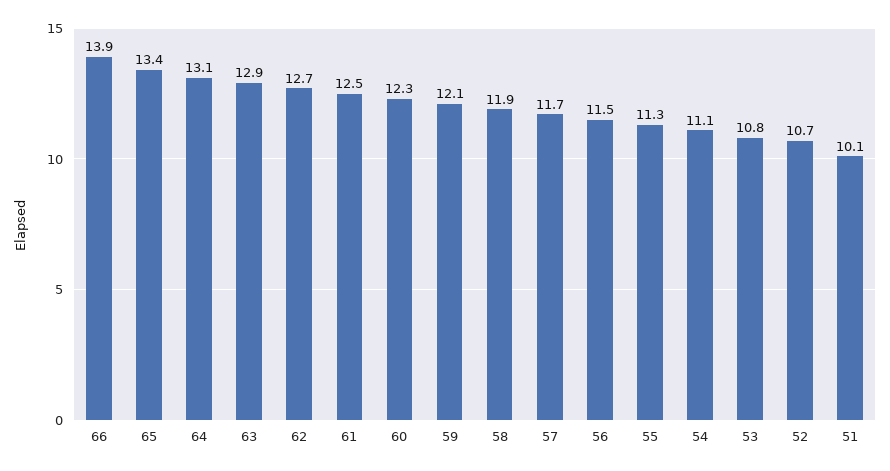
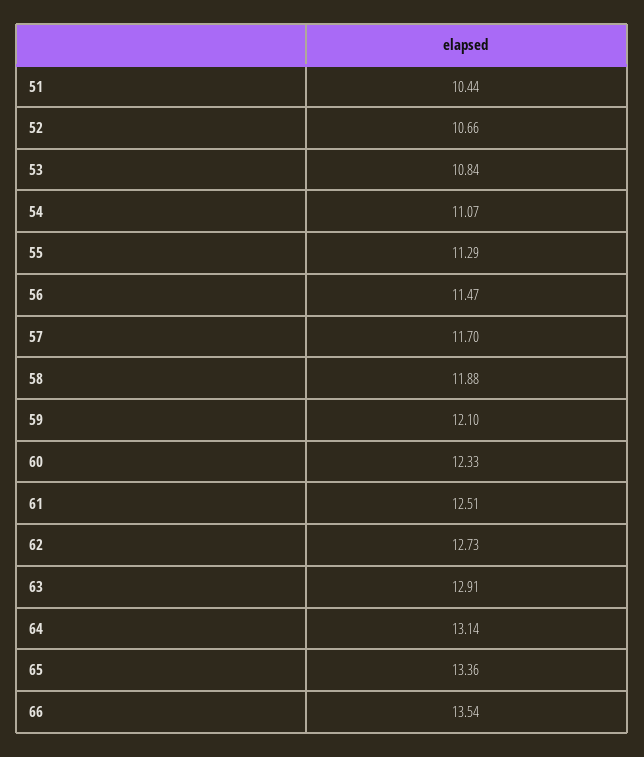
  {
-   "66": 13.9,
+   "66": 13.54,
    "65": 13.36,
    "64": 13.14,
    "63": 12.91,
    "62": 12.73,
    "61": 12.51,
    "60": 12.33,
    "59": 12.1,
    "58": 11.88,
    "57": 11.7,
    "56": 11.47,
    "55": 11.29,
    "54": 11.07,
    "53": 10.84,
    "52": 10.66,
-   "51": 10.1
+   "51": 10.44
  }

